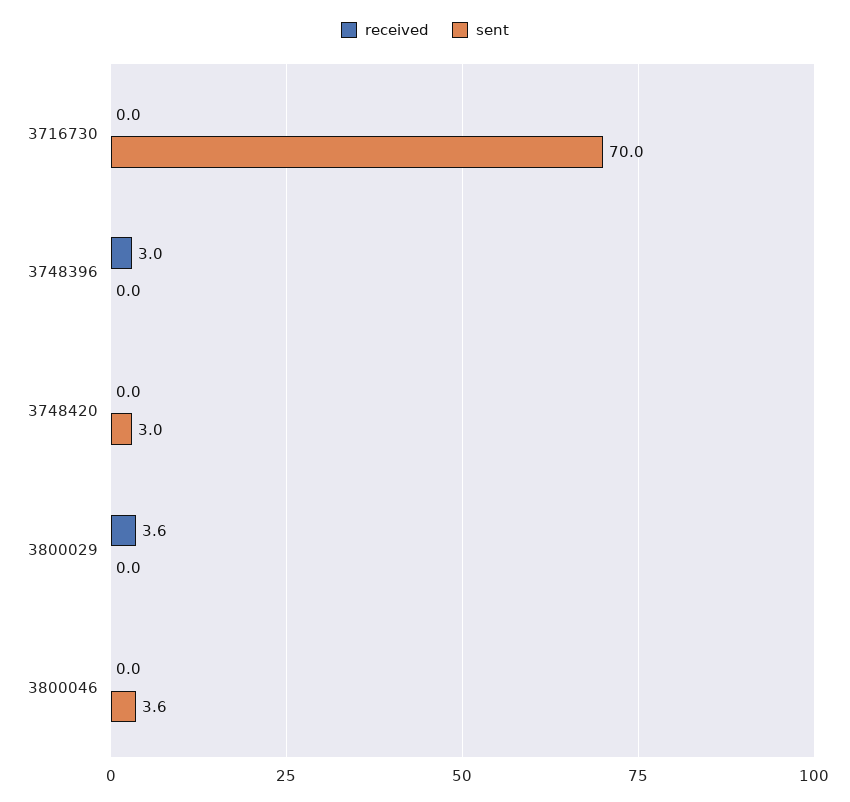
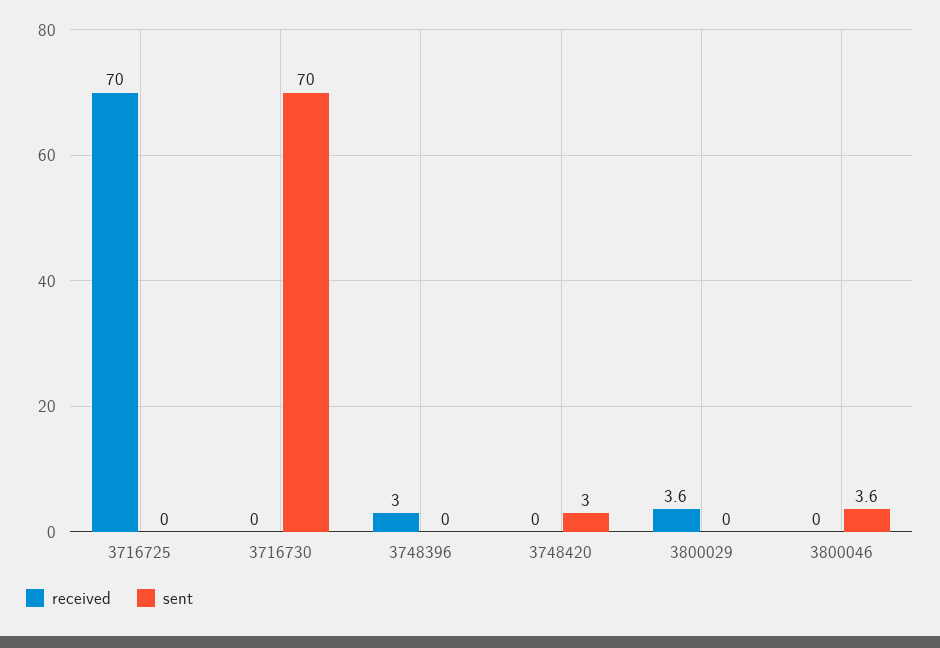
  {
    "received": {
      "3716730": 0,
      "3748396": 3,
      "3748420": 0,
      "3800029": 3.6,
-     "3800046": 0
+     "3800046": 0,
+     "3716725": 70
    },
    "sent": {
      "3716730": 70,
      "3748396": 0,
      "3748420": 3,
      "3800029": 0,
-     "3800046": 3.6
+     "3800046": 3.6,
+     "3716725": 0
    }
  }

